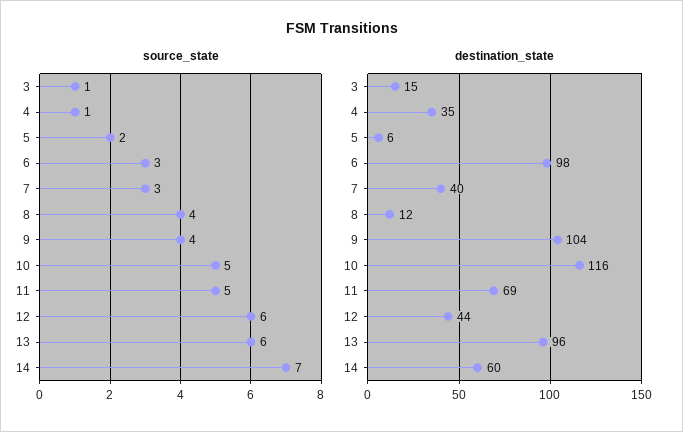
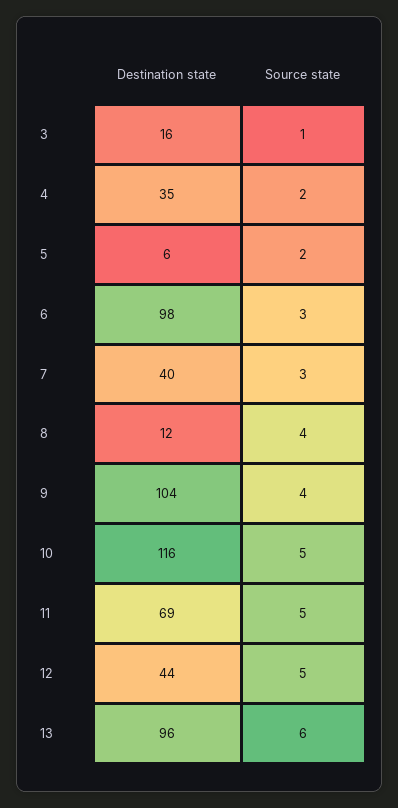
  {
    "source_state": {
      "3": 1,
-     "4": 1,
+     "4": 2,
      "5": 2,
      "6": 3,
      "7": 3,
      "8": 4,
      "9": 4,
      "10": 5,
      "11": 5,
-     "12": 6,
+     "12": 5,
-     "13": 6,
+     "13": 6
-     "14": 7
    },
    "destination_state": {
-     "3": 15,
+     "3": 16,
      "4": 35,
      "5": 6,
      "6": 98,
      "7": 40,
      "8": 12,
      "9": 104,
      "10": 116,
      "11": 69,
      "12": 44,
-     "13": 96,
+     "13": 96
-     "14": 60
    }
  }

